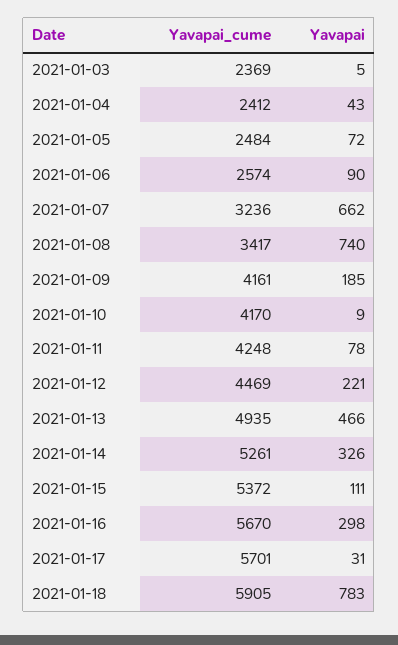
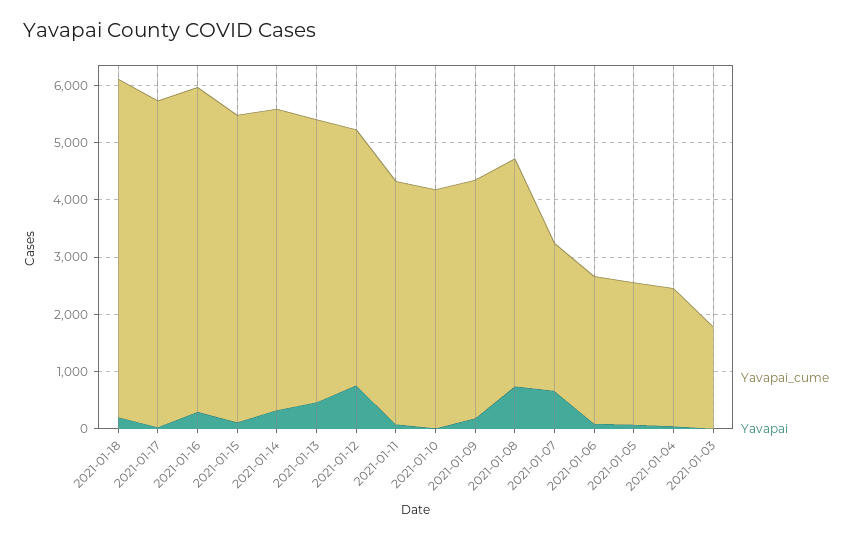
  {
    "Yavapai_cume": {
-     "2021-01-03": 2369,
+     "2021-01-03": 1800,
      "2021-01-04": 2412,
      "2021-01-05": 2484,
      "2021-01-06": 2574,
-     "2021-01-07": 3236,
+     "2021-01-07": 2600,
-     "2021-01-08": 3417,
+     "2021-01-08": 4000,
      "2021-01-09": 4161,
      "2021-01-10": 4170,
      "2021-01-11": 4248,
      "2021-01-12": 4469,
      "2021-01-13": 4935,
      "2021-01-14": 5261,
      "2021-01-15": 5372,
      "2021-01-16": 5670,
      "2021-01-17": 5701,
      "2021-01-18": 5905
    },
    "Yavapai": {
      "2021-01-03": 5,
      "2021-01-04": 43,
      "2021-01-05": 72,
      "2021-01-06": 90,
      "2021-01-07": 662,
      "2021-01-08": 740,
      "2021-01-09": 185,
      "2021-01-10": 9,
      "2021-01-11": 78,
-     "2021-01-12": 221,
+     "2021-01-12": 800,
      "2021-01-13": 466,
      "2021-01-14": 326,
      "2021-01-15": 111,
      "2021-01-16": 298,
      "2021-01-17": 31,
-     "2021-01-18": 783
+     "2021-01-18": 200
    }
  }

